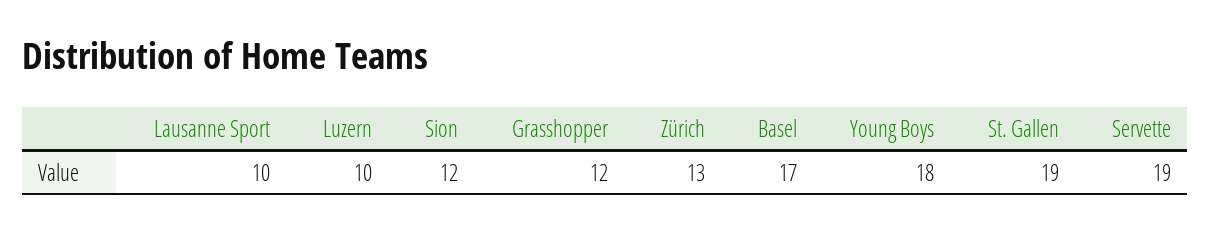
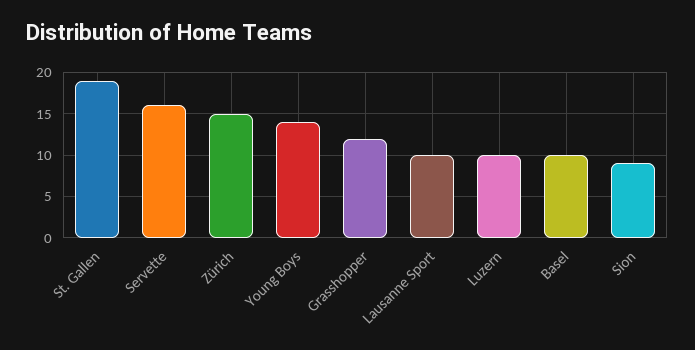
  {
    "Lausanne Sport": 10,
    "Luzern": 10,
-   "Sion": 12,
+   "Sion": 9,
    "Grasshopper": 12,
-   "Zürich": 13,
+   "Zürich": 15,
-   "Basel": 17,
+   "Basel": 10,
-   "Young Boys": 18,
+   "Young Boys": 14,
    "St. Gallen": 19,
-   "Servette": 19
+   "Servette": 16
  }

